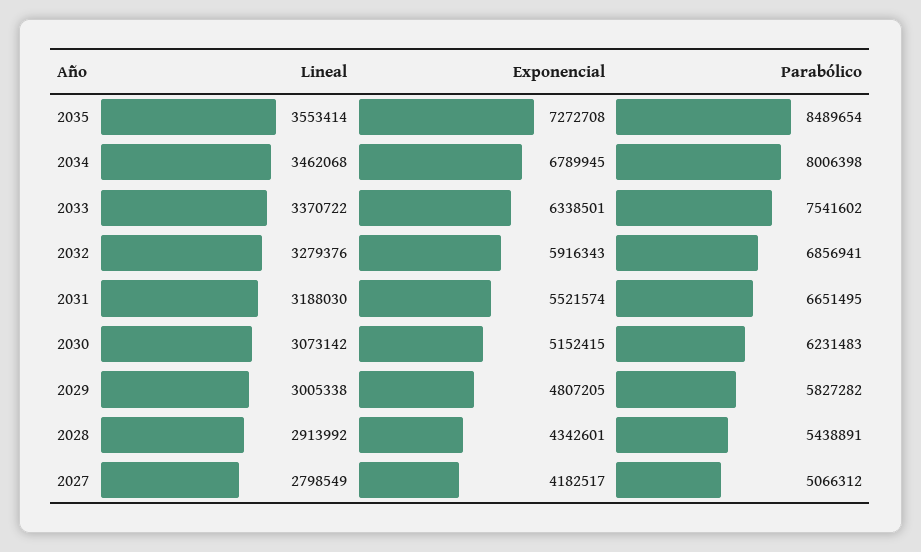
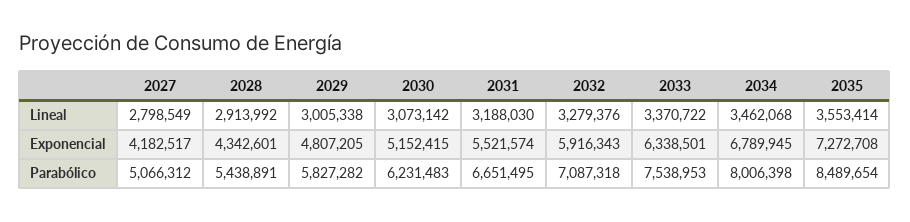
  {
    "Lineal": {
      "2035": 3553414,
      "2034": 3462068,
      "2033": 3370722,
      "2032": 3279376,
      "2031": 3188030,
      "2030": 3073142,
      "2029": 3005338,
      "2028": 2913992,
      "2027": 2798549
    },
    "Exponencial": {
      "2035": 7272708,
      "2034": 6789945,
      "2033": 6338501,
      "2032": 5916343,
      "2031": 5521574,
      "2030": 5152415,
      "2029": 4807205,
      "2028": 4342601,
      "2027": 4182517
    },
    "Parabólico": {
      "2035": 8489654,
      "2034": 8006398,
-     "2033": 7541602,
+     "2033": 7538953,
-     "2032": 6856941,
+     "2032": 7087318,
      "2031": 6651495,
      "2030": 6231483,
      "2029": 5827282,
      "2028": 5438891,
      "2027": 5066312
    }
  }

